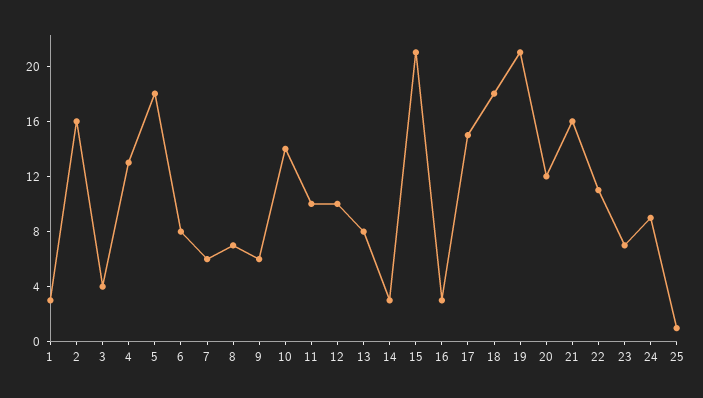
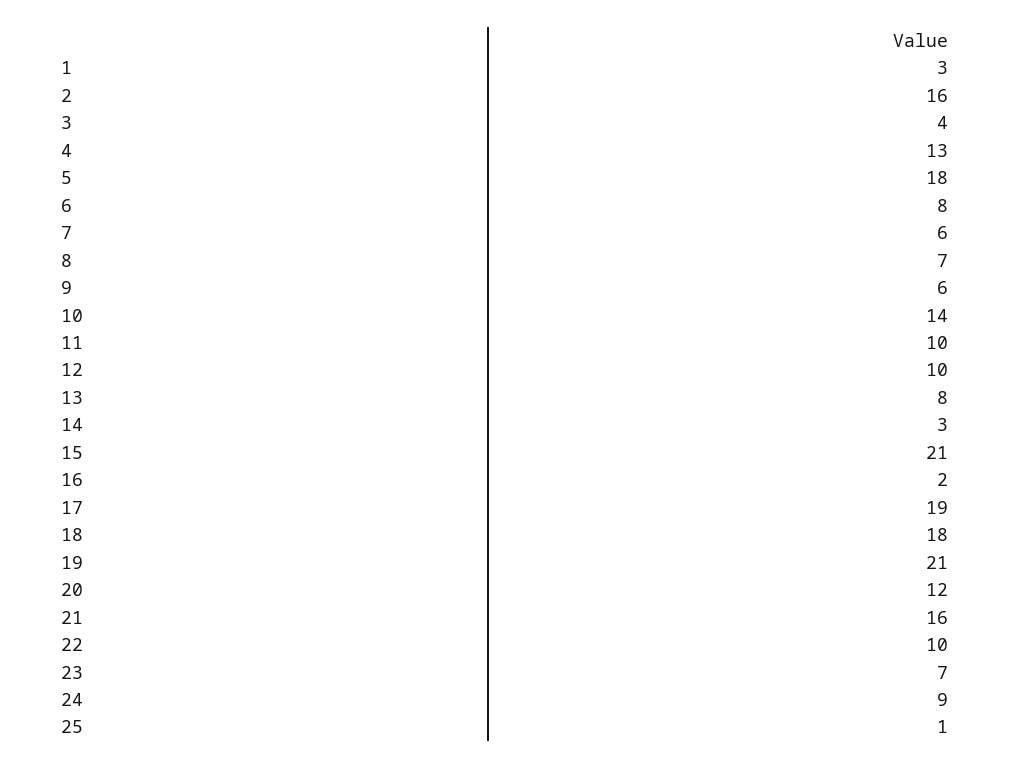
  {
    "1": 3,
    "2": 16,
    "3": 4,
    "4": 13,
    "5": 18,
    "6": 8,
    "7": 6,
    "8": 7,
    "9": 6,
    "10": 14,
    "11": 10,
    "12": 10,
    "13": 8,
    "14": 3,
    "15": 21,
-   "16": 3,
+   "16": 2,
-   "17": 15,
+   "17": 19,
    "18": 18,
    "19": 21,
    "20": 12,
    "21": 16,
-   "22": 11,
+   "22": 10,
    "23": 7,
    "24": 9,
    "25": 1
  }

